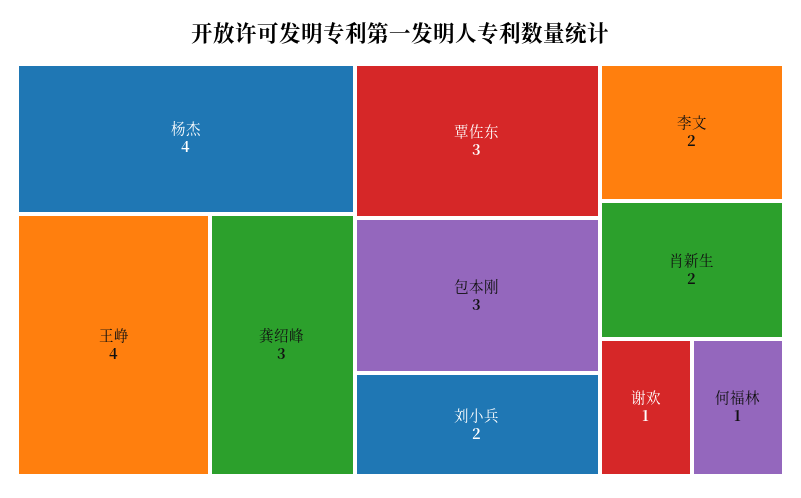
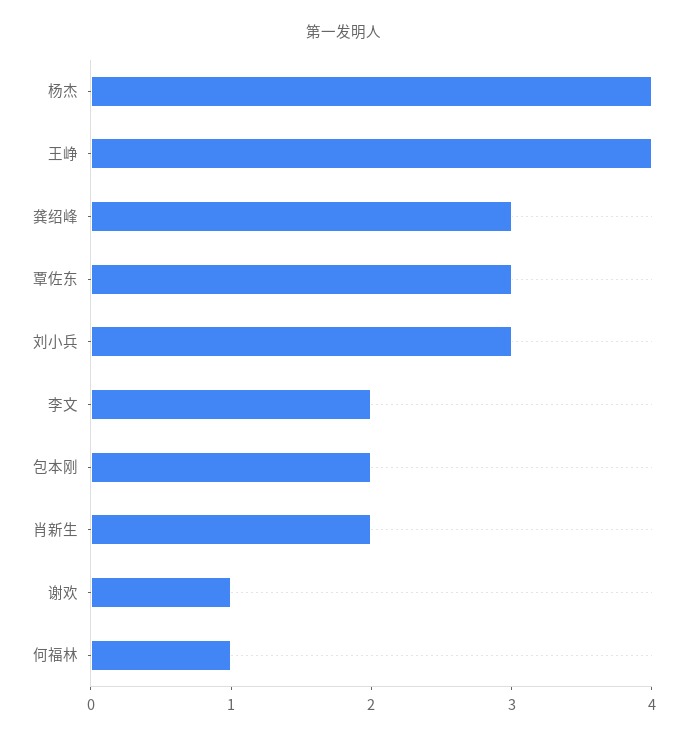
  {
    "杨杰": 4,
    "王峥": 4,
    "龚绍峰": 3,
    "覃佐东": 3,
-   "包本刚": 3,
+   "包本刚": 2,
-   "刘小兵": 2,
+   "刘小兵": 3,
    "李文": 2,
    "肖新生": 2,
    "谢欢": 1,
    "何福林": 1
  }

